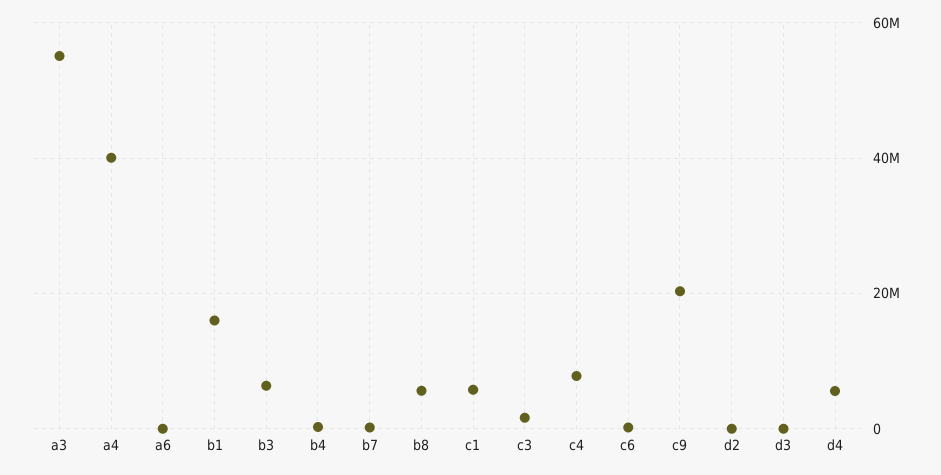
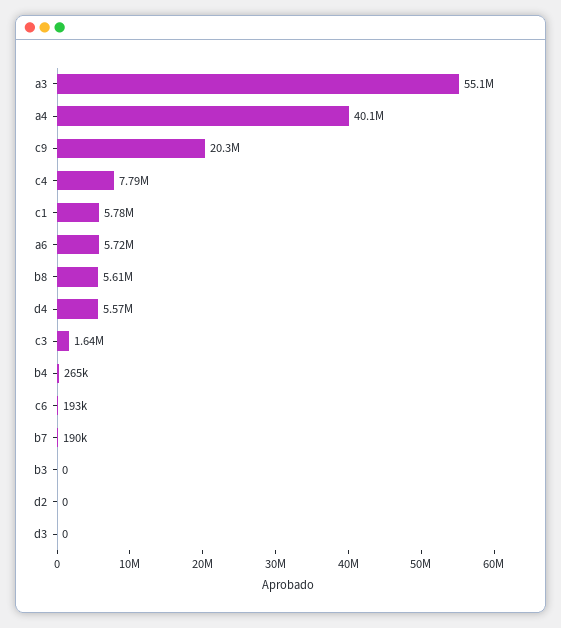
  {
    "a3": 55100000,
    "a4": 40100000,
-   "a6": 0,
+   "a6": 5720000,
-   "b1": 16000000,
-   "b3": 6000000,
+   "b3": 0,
    "b4": 265000,
    "b7": 190000,
    "b8": 5610000,
    "c1": 5780000,
    "c3": 1640000,
    "c4": 7790000,
    "c6": 193000,
    "c9": 20300000,
    "d2": 0,
    "d3": 0,
    "d4": 5570000
  }

